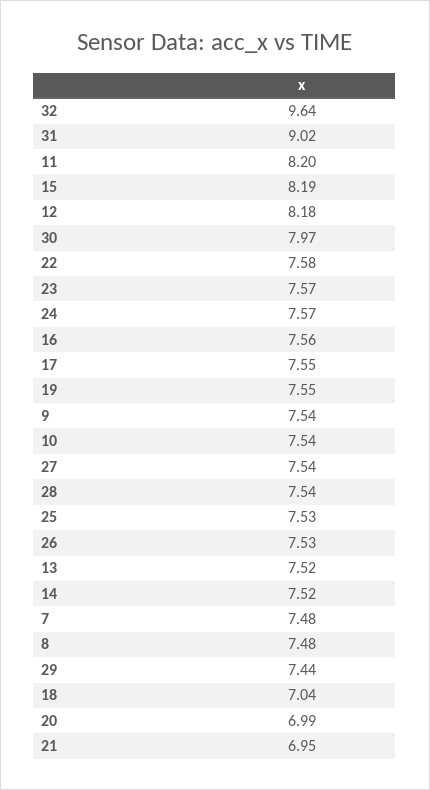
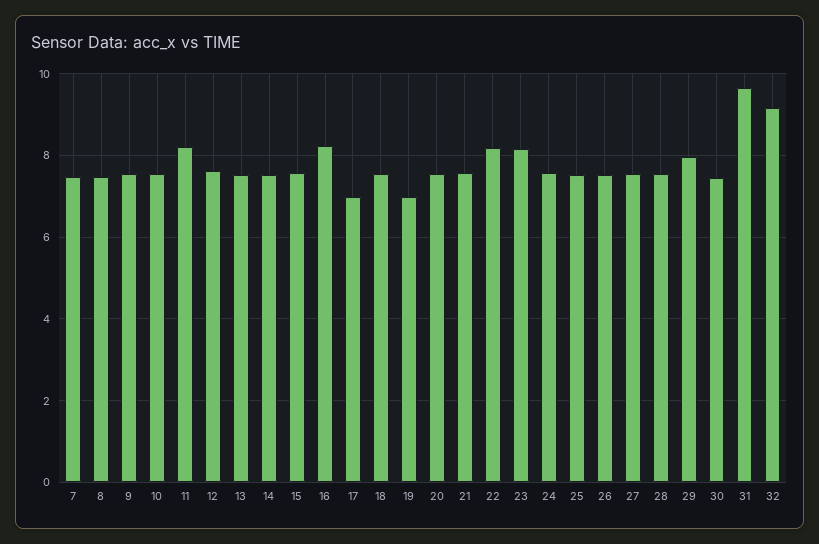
  {
-   "32": 9.64,
+   "32": 9.2,
-   "31": 9.02,
+   "31": 9.6,
    "11": 8.2,
-   "15": 8.19,
+   "15": 7.6,
-   "12": 8.18,
+   "12": 7.6,
-   "30": 7.97,
+   "30": 7.4,
-   "22": 7.58,
+   "22": 8.2,
-   "23": 7.57,
+   "23": 8.2,
    "24": 7.57,
-   "16": 7.56,
+   "16": 8.2,
-   "17": 7.55,
+   "17": 7,
-   "19": 7.55,
+   "19": 7,
    "9": 7.54,
    "10": 7.54,
    "27": 7.54,
    "28": 7.54,
    "25": 7.53,
    "26": 7.53,
    "13": 7.52,
    "14": 7.52,
    "7": 7.48,
    "8": 7.48,
-   "29": 7.44,
+   "29": 8,
-   "18": 7.04,
+   "18": 7.6,
-   "20": 6.99,
+   "20": 7.6,
-   "21": 6.95
+   "21": 7.6
  }

